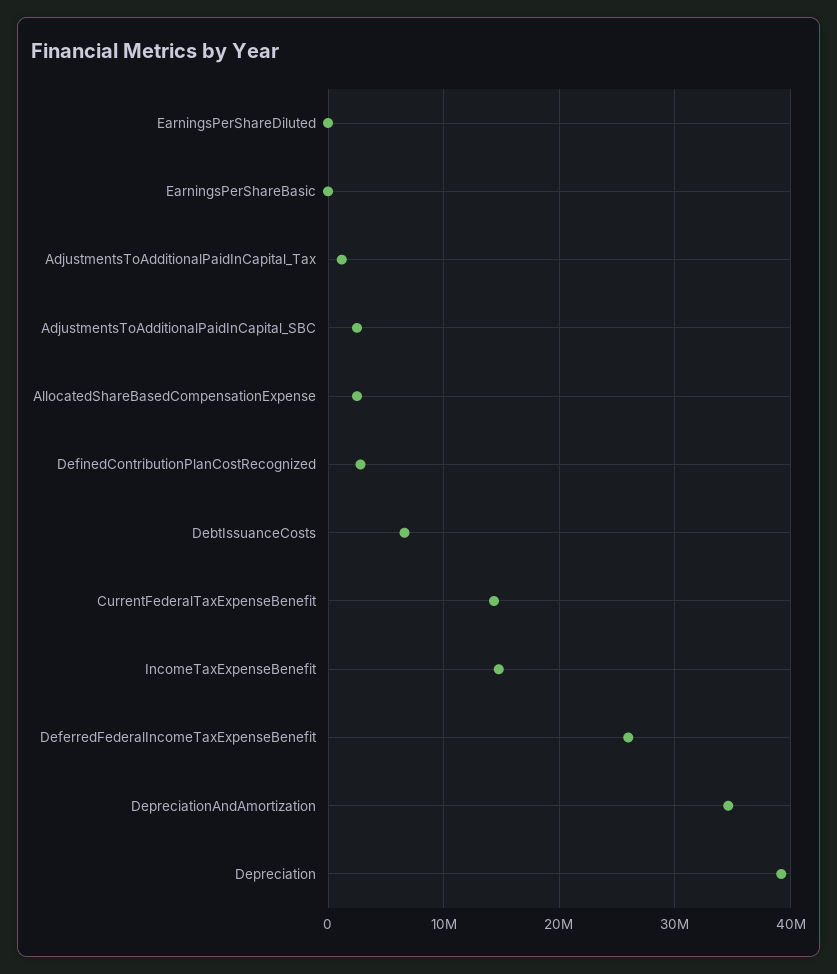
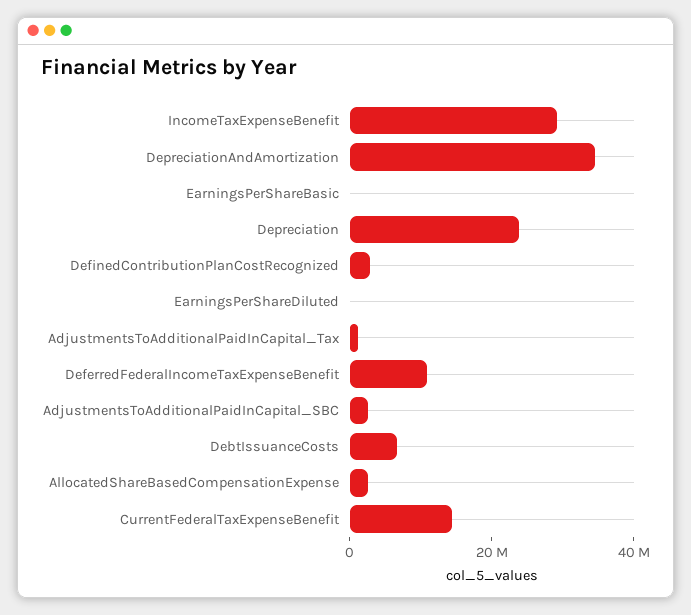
  {
    "EarningsPerShareDiluted": 0,
    "EarningsPerShareBasic": 0,
    "AdjustmentsToAdditionalPaidInCapital_Tax": 1000000,
    "AdjustmentsToAdditionalPaidInCapital_SBC": 3000000,
    "AllocatedShareBasedCompensationExpense": 3000000,
    "DefinedContributionPlanCostRecognized": 3000000,
    "DebtIssuanceCosts": 7000000,
    "CurrentFederalTaxExpenseBenefit": 14000000,
-   "IncomeTaxExpenseBenefit": 15000000,
+   "IncomeTaxExpenseBenefit": 30000000,
-   "DeferredFederalIncomeTaxExpenseBenefit": 26000000,
+   "DeferredFederalIncomeTaxExpenseBenefit": 10000000,
    "DepreciationAndAmortization": 35000000,
-   "Depreciation": 39000000
+   "Depreciation": 25000000
  }

